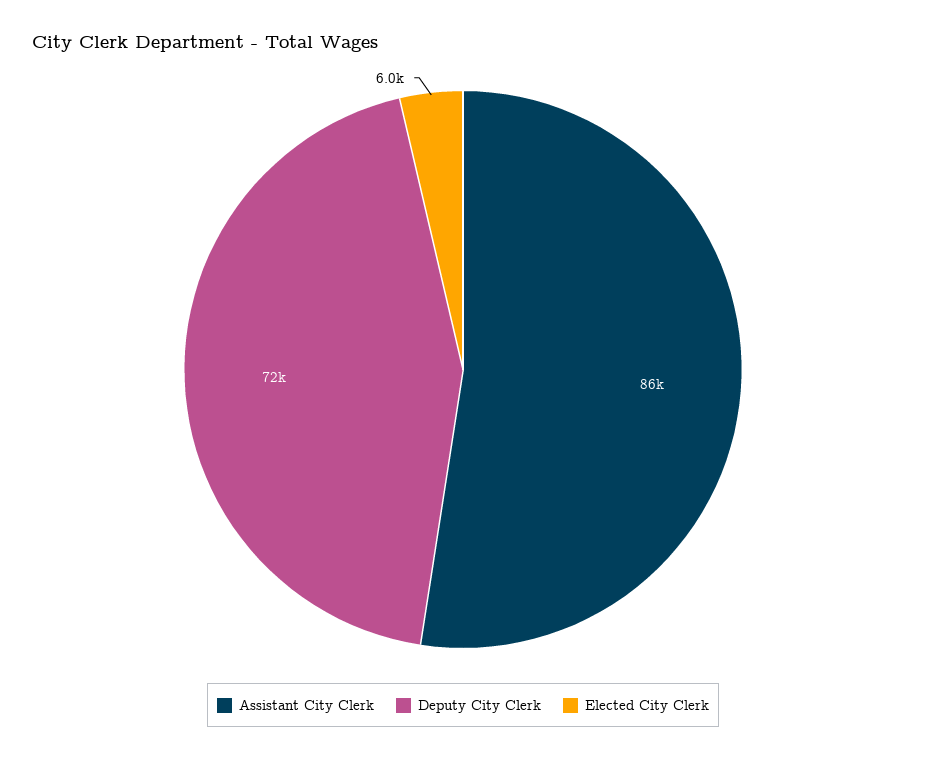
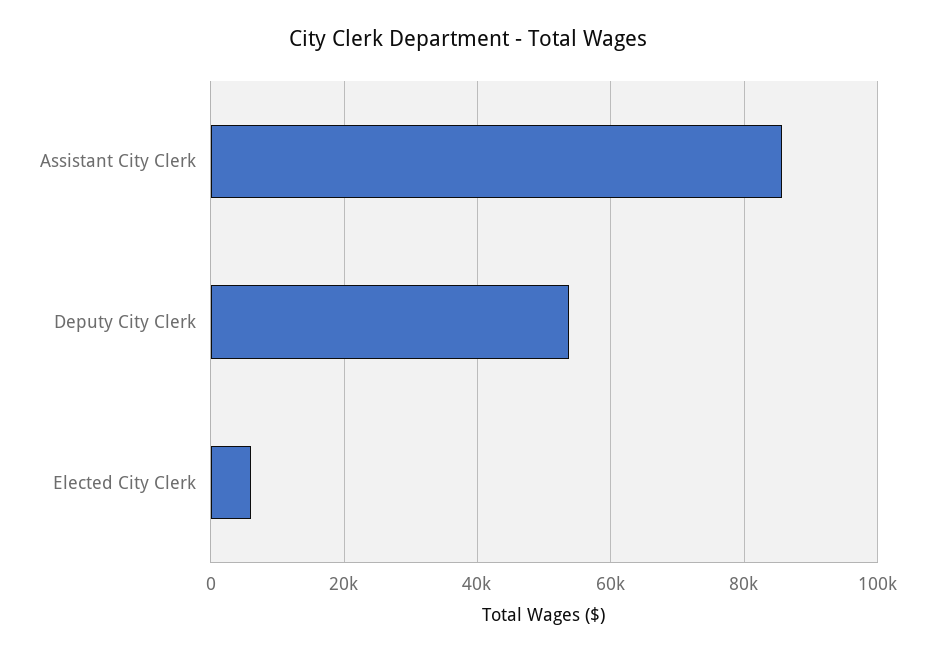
  {
    "Assistant City Clerk": 86000,
-   "Deputy City Clerk": 72000,
+   "Deputy City Clerk": 54000,
    "Elected City Clerk": 6000
  }

